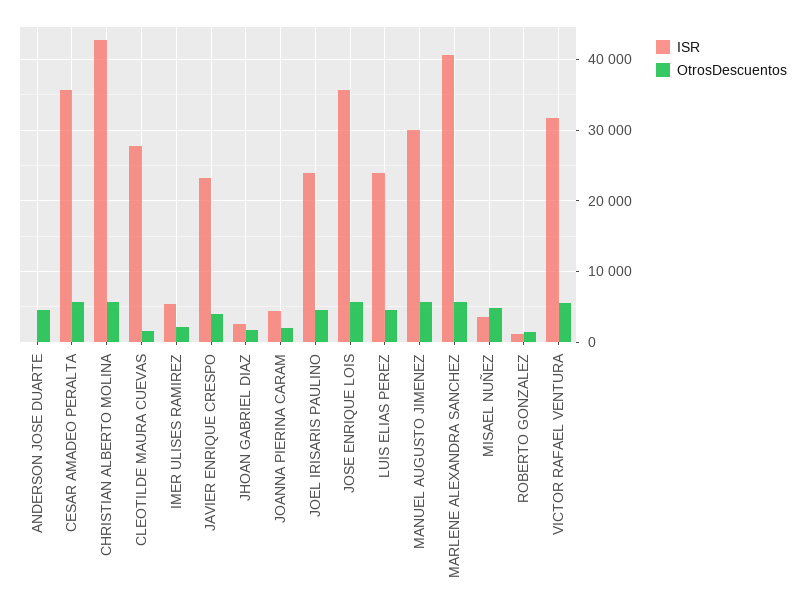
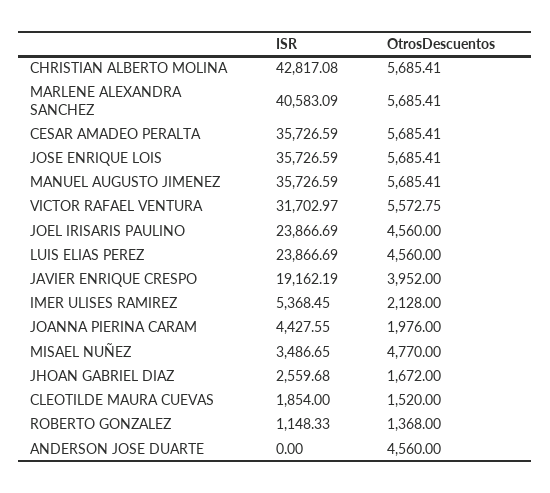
  {
    "ISR": {
      "ANDERSON JOSE DUARTE": 0,
      "CESAR AMADEO PERALTA": 35726.59,
      "CHRISTIAN ALBERTO MOLINA": 42817.08,
-     "CLEOTILDE MAURA CUEVAS": 28000,
+     "CLEOTILDE MAURA CUEVAS": 1854,
      "IMER ULISES RAMIREZ": 5368.45,
-     "JAVIER ENRIQUE CRESPO": 23000,
+     "JAVIER ENRIQUE CRESPO": 19162.19,
      "JHOAN GABRIEL DIAZ": 2559.68,
      "JOANNA PIERINA CARAM": 4427.55,
      "JOEL IRISARIS PAULINO": 23866.69,
      "JOSE ENRIQUE LOIS": 35726.59,
      "LUIS ELIAS PEREZ": 23866.69,
-     "MANUEL AUGUSTO JIMENEZ": 30000,
+     "MANUEL AUGUSTO JIMENEZ": 35726.59,
      "MARLENE ALEXANDRA SANCHEZ": 40583.09,
      "MISAEL NUÑEZ": 3486.65,
      "ROBERTO GONZALEZ": 1148.33,
      "VICTOR RAFAEL VENTURA": 31702.97
    },
    "OtrosDescuentos": {
      "ANDERSON JOSE DUARTE": 4560,
      "CESAR AMADEO PERALTA": 5685.41,
      "CHRISTIAN ALBERTO MOLINA": 5685.41,
      "CLEOTILDE MAURA CUEVAS": 1520,
      "IMER ULISES RAMIREZ": 2128,
      "JAVIER ENRIQUE CRESPO": 3952,
      "JHOAN GABRIEL DIAZ": 1672,
      "JOANNA PIERINA CARAM": 1976,
      "JOEL IRISARIS PAULINO": 4560,
      "JOSE ENRIQUE LOIS": 5685.41,
      "LUIS ELIAS PEREZ": 4560,
      "MANUEL AUGUSTO JIMENEZ": 5685.41,
      "MARLENE ALEXANDRA SANCHEZ": 5685.41,
      "MISAEL NUÑEZ": 4770,
      "ROBERTO GONZALEZ": 1368,
      "VICTOR RAFAEL VENTURA": 5572.75
    }
  }

